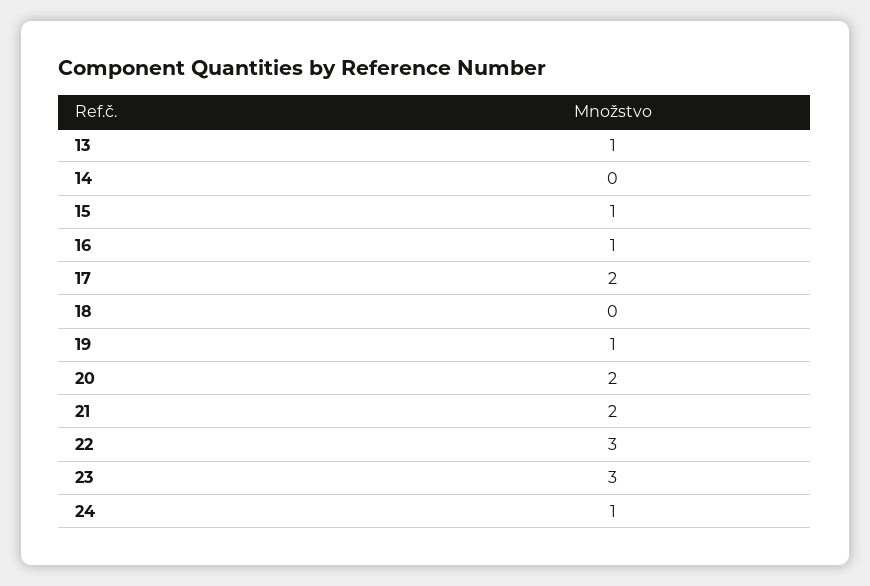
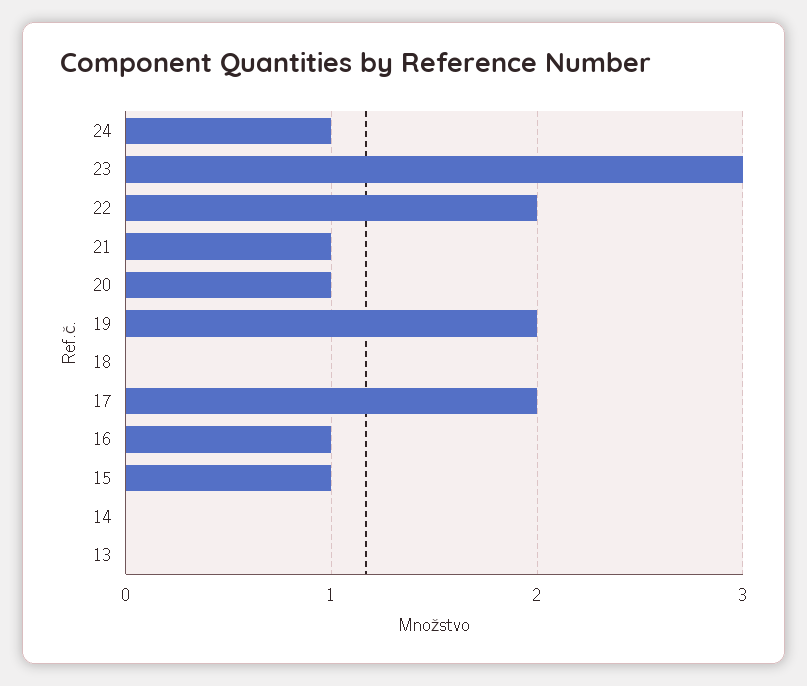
  {
-   "13": 1,
+   "13": 0,
    "14": 0,
    "15": 1,
    "16": 1,
    "17": 2,
    "18": 0,
-   "19": 1,
+   "19": 2,
-   "20": 2,
+   "20": 1,
-   "21": 2,
+   "21": 1,
-   "22": 3,
+   "22": 2,
    "23": 3,
    "24": 1
  }

